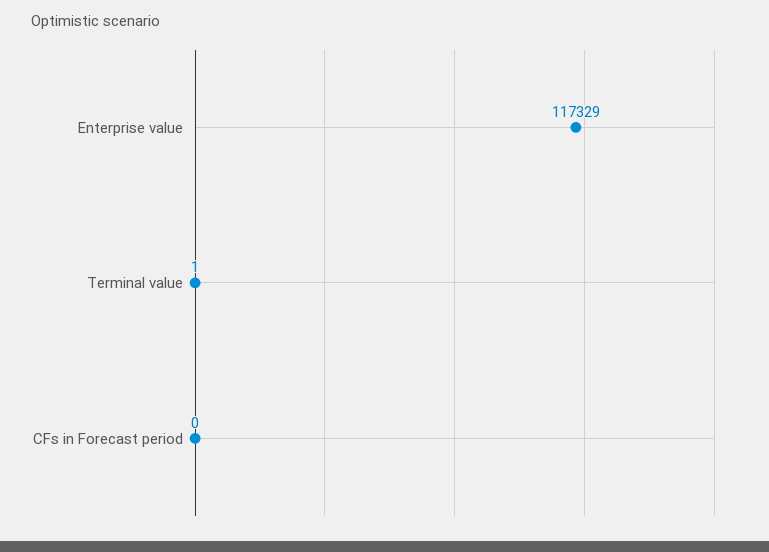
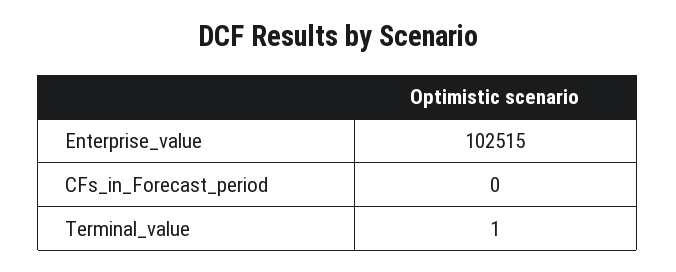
  {
-   "Enterprise value": 117329,
+   "Enterprise value": 102515,
    "Terminal value": 1,
    "CFs in Forecast period": 0
  }

